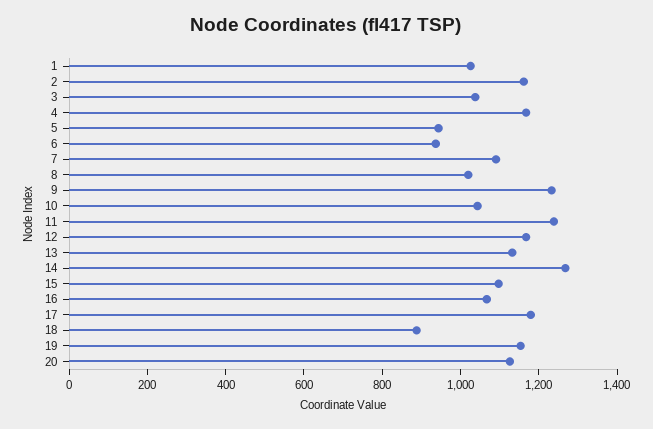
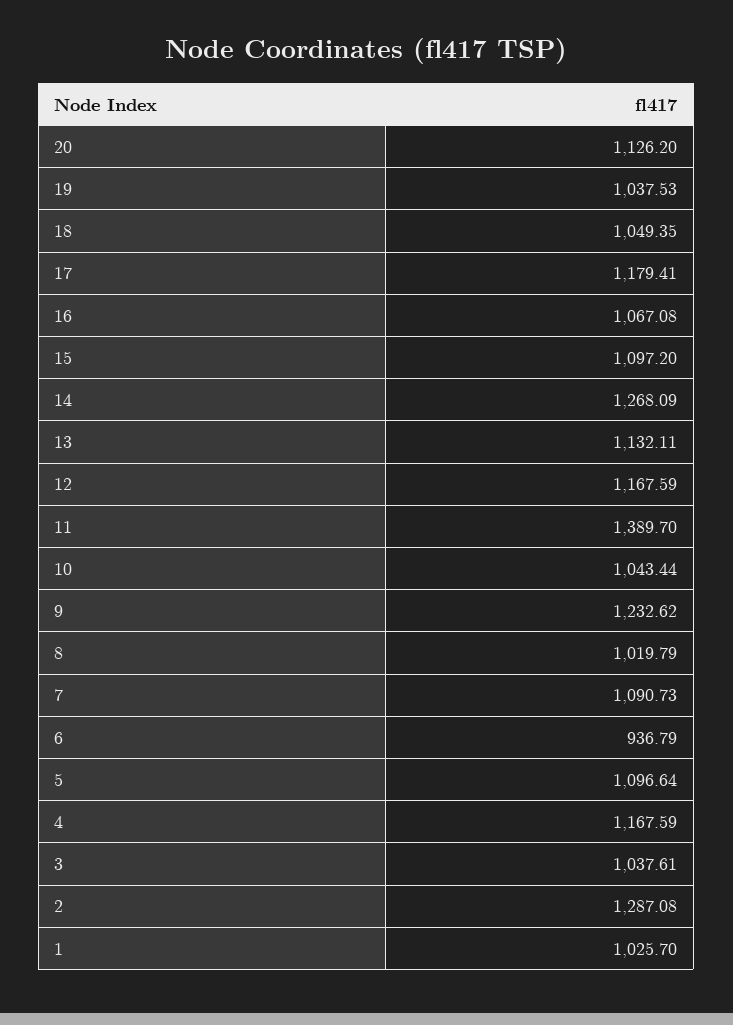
  {
    "1": 1025.7,
-   "2": 1150,
+   "2": 1287.08,
    "3": 1037.61,
    "4": 1167.59,
-   "5": 950,
+   "5": 1096.64,
    "6": 936.79,
    "7": 1090.73,
    "8": 1019.79,
    "9": 1232.62,
    "10": 1043.44,
-   "11": 1250,
+   "11": 1389.7,
    "12": 1167.59,
    "13": 1132.11,
    "14": 1268.09,
    "15": 1097.2,
    "16": 1067.08,
    "17": 1179.41,
-   "18": 900,
+   "18": 1049.35,
-   "19": 1150,
+   "19": 1037.53,
    "20": 1126.2
  }

